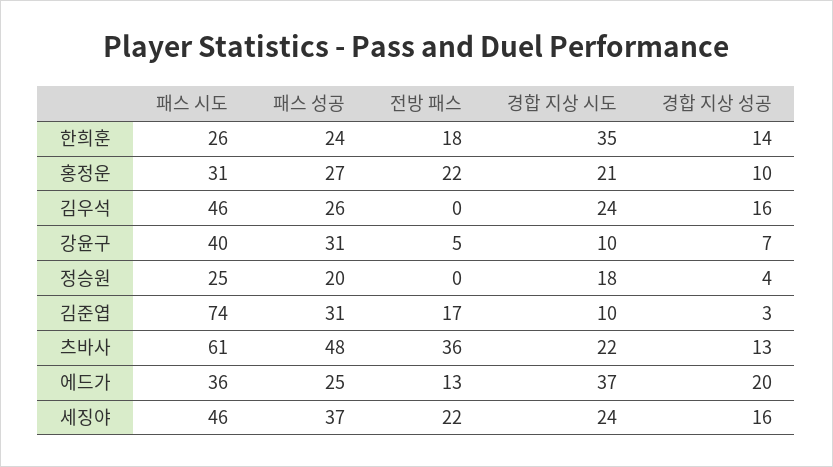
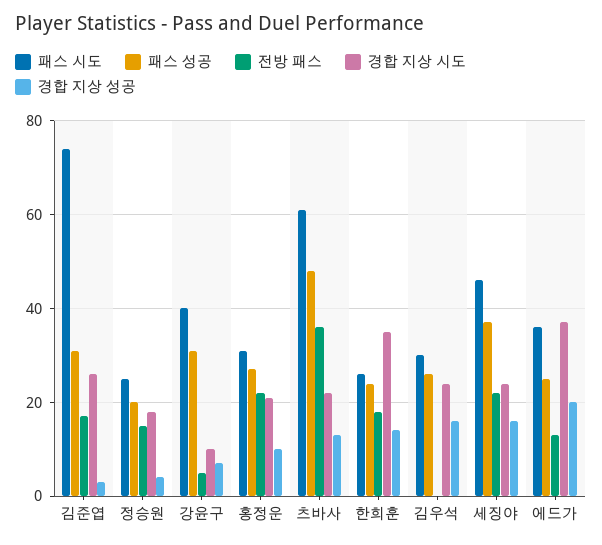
  {
    "패스 시도": {
      "한희훈": 26,
      "홍정운": 31,
-     "김우석": 46,
+     "김우석": 30,
      "강윤구": 40,
      "정승원": 25,
      "김준엽": 74,
      "츠바사": 61,
      "에드가": 36,
      "세징야": 46
    },
    "패스 성공": {
      "한희훈": 24,
      "홍정운": 27,
      "김우석": 26,
      "강윤구": 31,
      "정승원": 20,
      "김준엽": 31,
      "츠바사": 48,
      "에드가": 25,
      "세징야": 37
    },
    "전방 패스": {
      "한희훈": 18,
      "홍정운": 22,
      "김우석": 0,
      "강윤구": 5,
-     "정승원": 0,
+     "정승원": 15,
      "김준엽": 17,
      "츠바사": 36,
      "에드가": 13,
      "세징야": 22
    },
    "경합 지상 시도": {
      "한희훈": 35,
      "홍정운": 21,
      "김우석": 24,
      "강윤구": 10,
      "정승원": 18,
-     "김준엽": 10,
+     "김준엽": 25,
      "츠바사": 22,
      "에드가": 37,
      "세징야": 24
    },
    "경합 지상 성공": {
      "한희훈": 14,
      "홍정운": 10,
      "김우석": 16,
      "강윤구": 7,
      "정승원": 4,
      "김준엽": 3,
      "츠바사": 13,
      "에드가": 20,
      "세징야": 16
    }
  }

